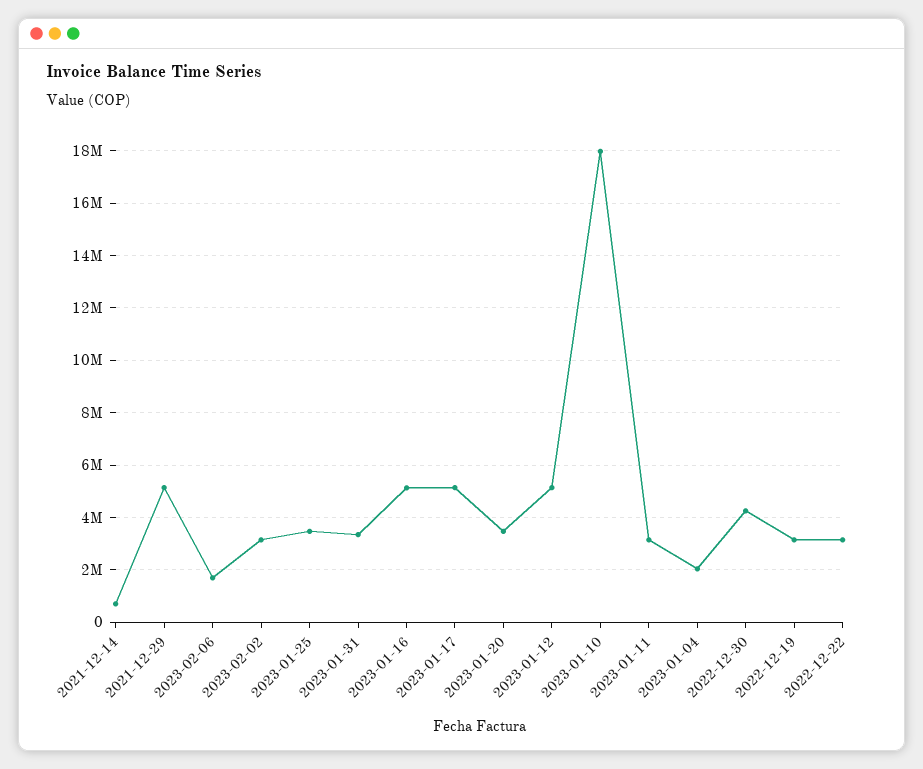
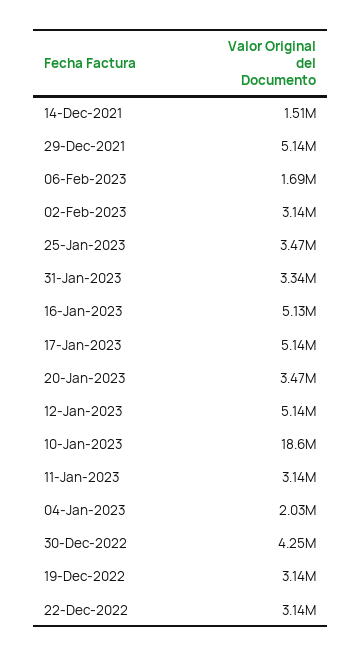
  {
-   "2021-12-14": 750000,
+   "2021-12-14": 1510000,
    "2021-12-29": 5140000,
    "2023-02-06": 1690000,
    "2023-02-02": 3140000,
    "2023-01-25": 3470000,
    "2023-01-31": 3340000,
    "2023-01-16": 5130000,
    "2023-01-17": 5140000,
    "2023-01-20": 3470000,
    "2023-01-12": 5140000,
-   "2023-01-10": 18000000,
+   "2023-01-10": 18600000,
    "2023-01-11": 3140000,
    "2023-01-04": 2030000,
    "2022-12-30": 4250000,
    "2022-12-19": 3140000,
    "2022-12-22": 3140000
  }

